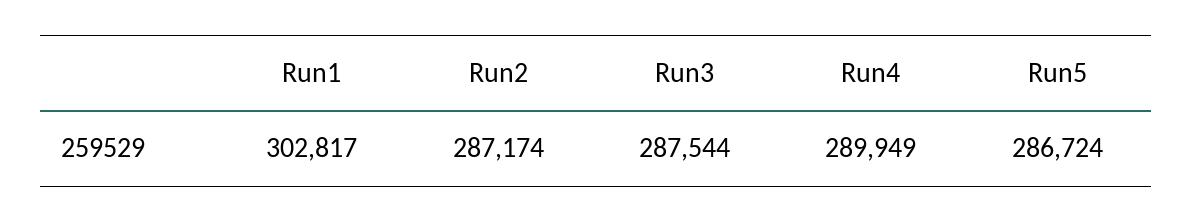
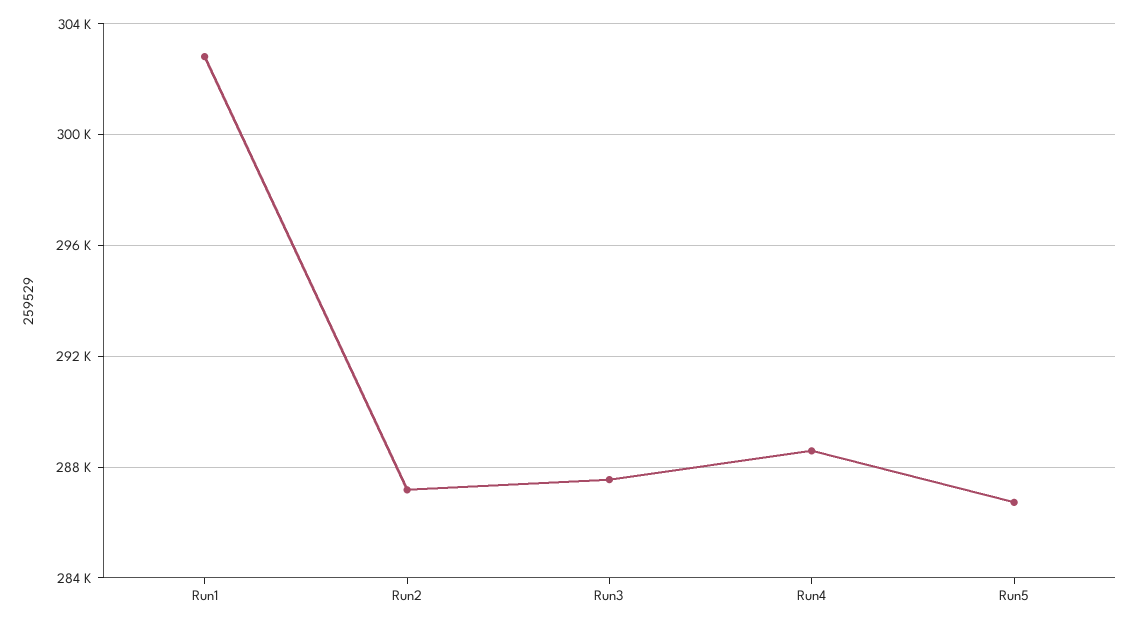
  {
    "Run1": 302817,
    "Run2": 287174,
    "Run3": 287544,
-   "Run4": 289949,
+   "Run4": 288500,
    "Run5": 286724
  }

